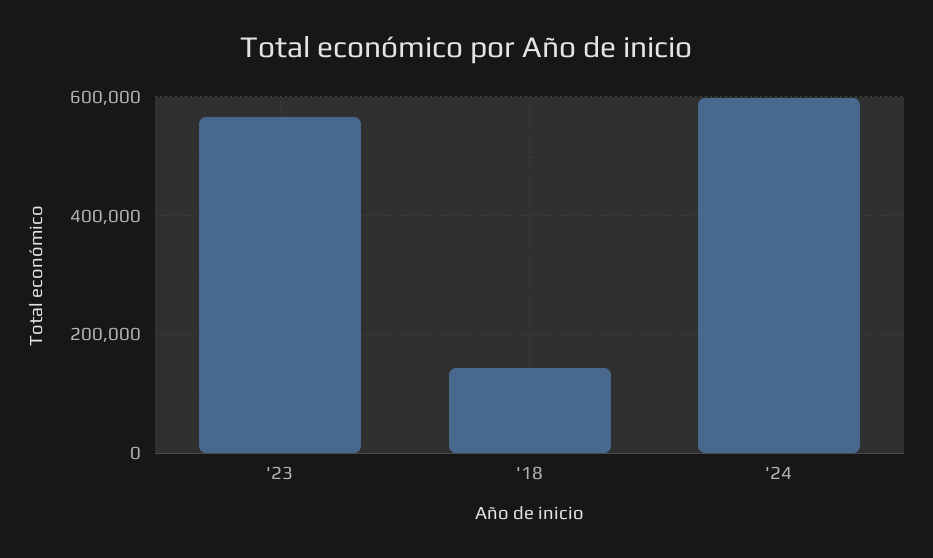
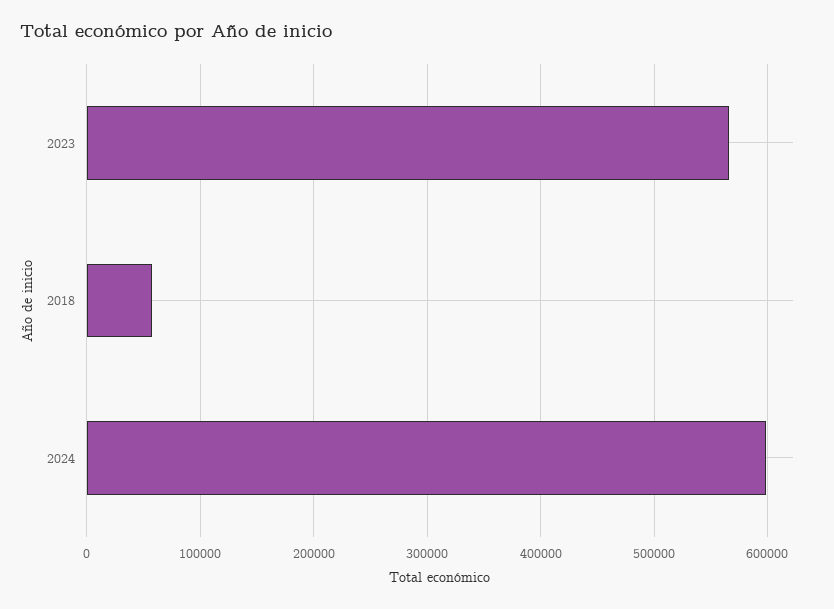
  {
    "'23": 570000,
-   "'18": 140000,
+   "'18": 60000,
    "'24": 600000
  }

